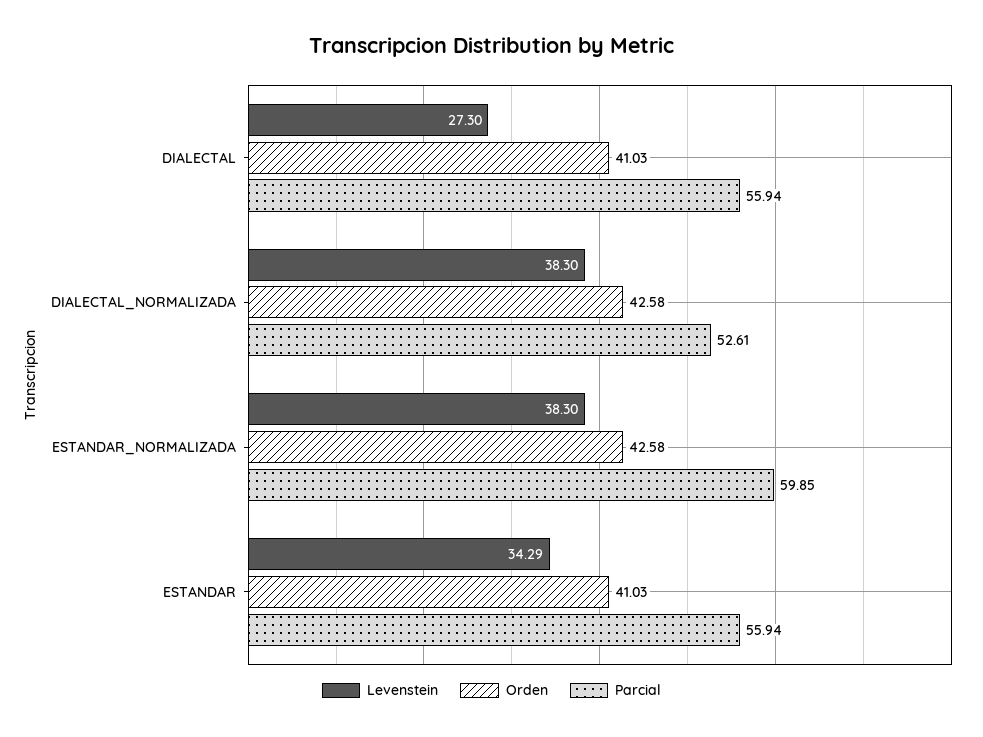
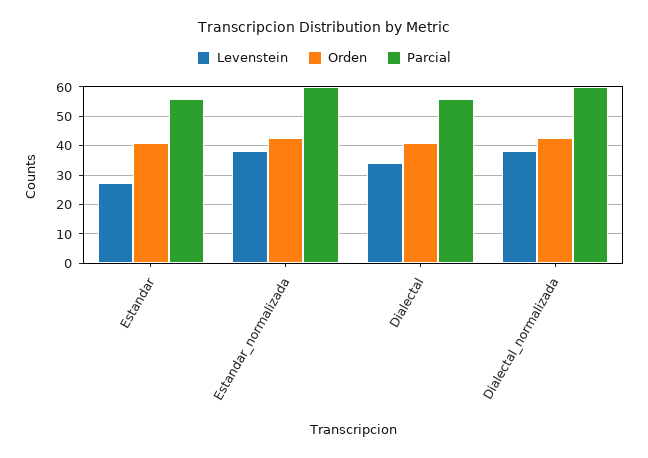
  {
    "Levenstein": {
-     "DIALECTAL": 27.3,
+     "DIALECTAL": 35,
      "DIALECTAL_NORMALIZADA": 38.3,
      "ESTANDAR_NORMALIZADA": 38.3,
-     "ESTANDAR": 34.29
+     "ESTANDAR": 27.5
    },
    "Orden": {
      "DIALECTAL": 41.03,
      "DIALECTAL_NORMALIZADA": 42.58,
      "ESTANDAR_NORMALIZADA": 42.58,
      "ESTANDAR": 41.03
    },
    "Parcial": {
      "DIALECTAL": 55.94,
-     "DIALECTAL_NORMALIZADA": 52.61,
+     "DIALECTAL_NORMALIZADA": 60,
      "ESTANDAR_NORMALIZADA": 59.85,
      "ESTANDAR": 55.94
    }
  }

